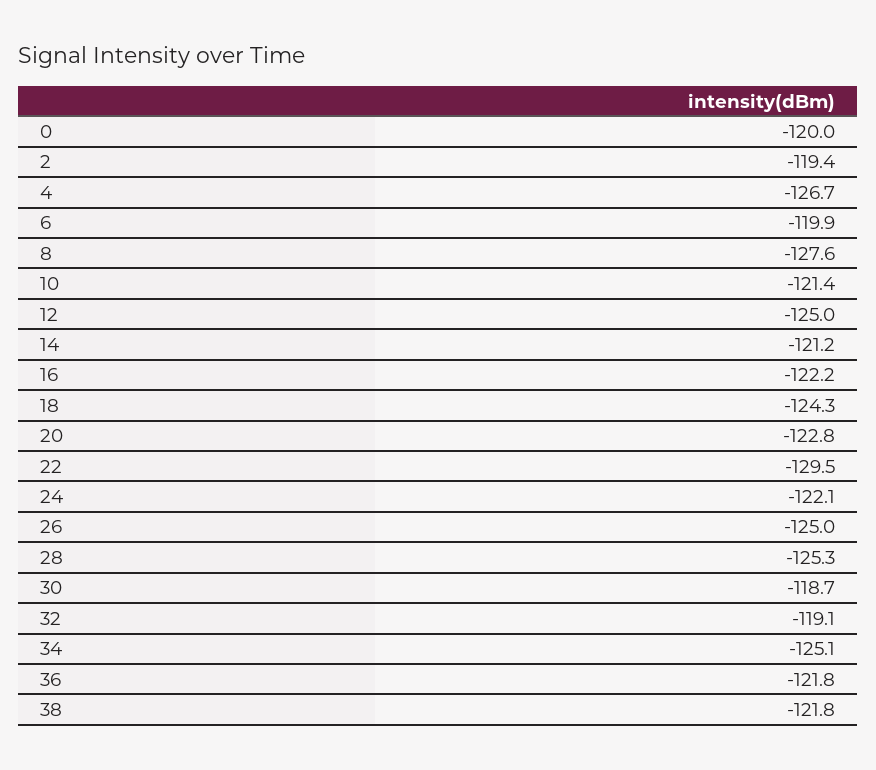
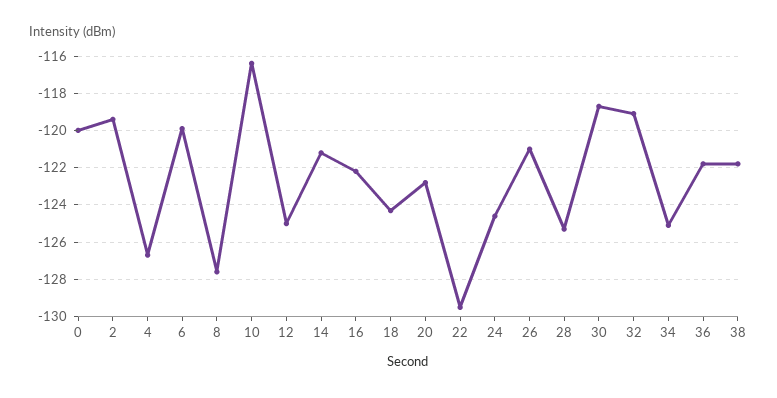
  {
    "0": -120,
    "2": -119.4,
    "4": -126.7,
    "6": -119.9,
    "8": -127.6,
-   "10": -121.4,
+   "10": -116.5,
    "12": -125,
    "14": -121.2,
    "16": -122.2,
    "18": -124.3,
    "20": -122.8,
    "22": -129.5,
-   "24": -122.1,
+   "24": -124.5,
-   "26": -125,
+   "26": -121,
    "28": -125.3,
    "30": -118.7,
    "32": -119.1,
    "34": -125.1,
    "36": -121.8,
    "38": -121.8
  }

